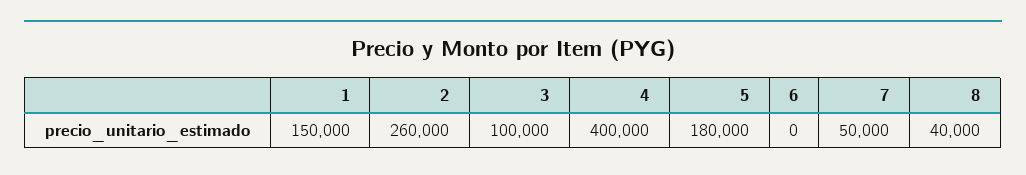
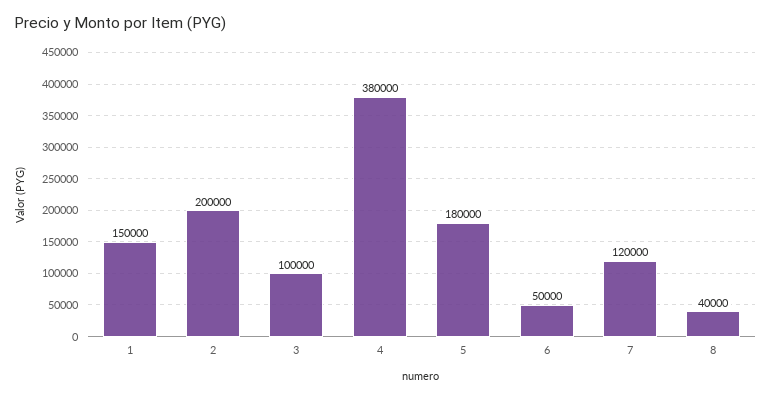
  {
    "1": 150000,
-   "2": 260000,
+   "2": 200000,
    "3": 100000,
-   "4": 400000,
+   "4": 380000,
    "5": 180000,
-   "6": 0,
+   "6": 50000,
-   "7": 50000,
+   "7": 120000,
    "8": 40000
  }

